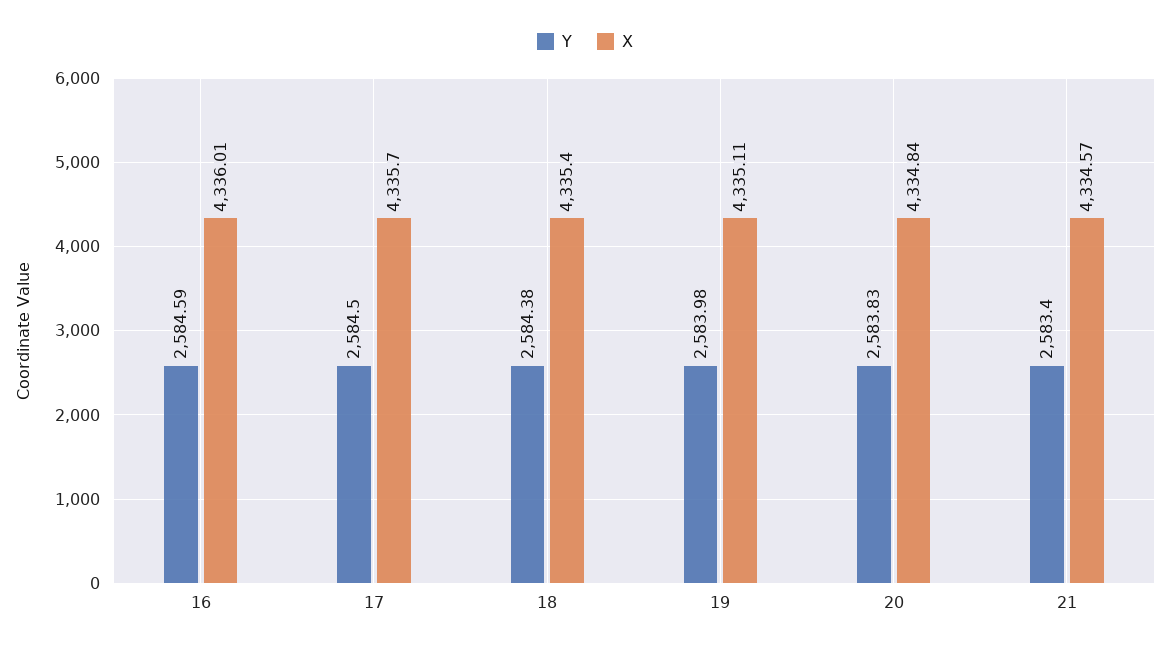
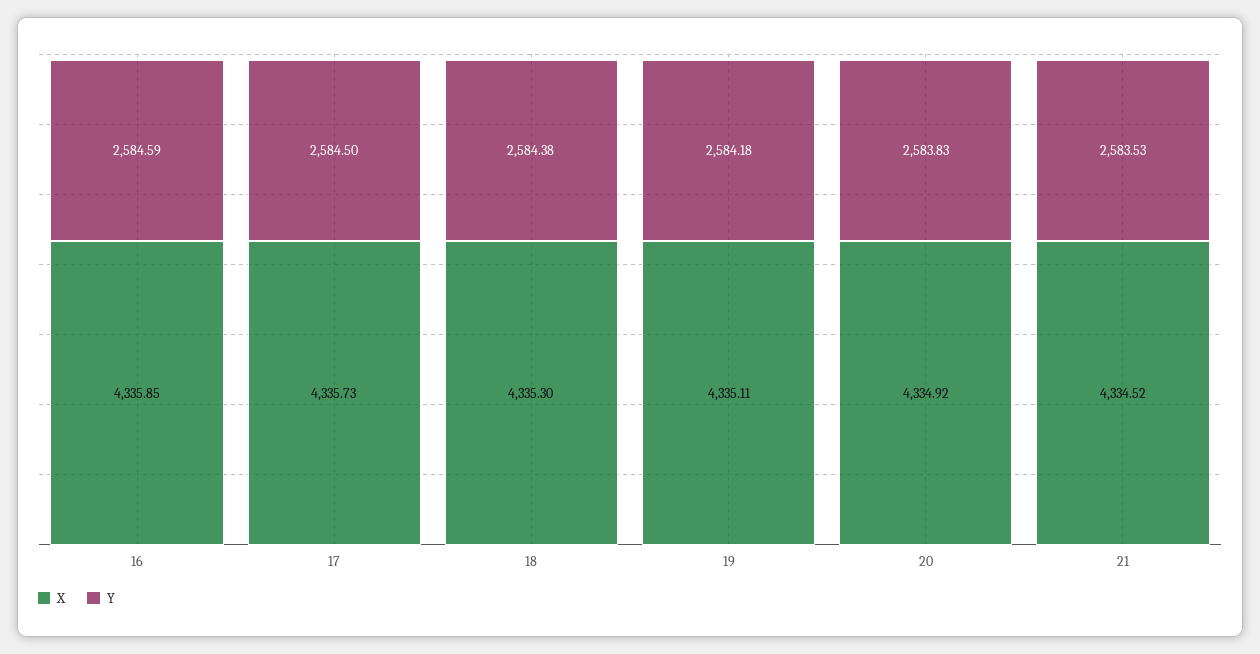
  {
    "Y": {
      "16": 2584.59,
      "17": 2584.5,
      "18": 2584.38,
-     "19": 2583.98,
+     "19": 2584.18,
      "20": 2583.83,
-     "21": 2583.4
+     "21": 2583.53
    },
    "X": {
-     "16": 4336.01,
+     "16": 4335.85,
-     "17": 4335.7,
+     "17": 4335.73,
-     "18": 4335.4,
+     "18": 4335.3,
      "19": 4335.11,
-     "20": 4334.84,
+     "20": 4334.92,
-     "21": 4334.57
+     "21": 4334.52
    }
  }

